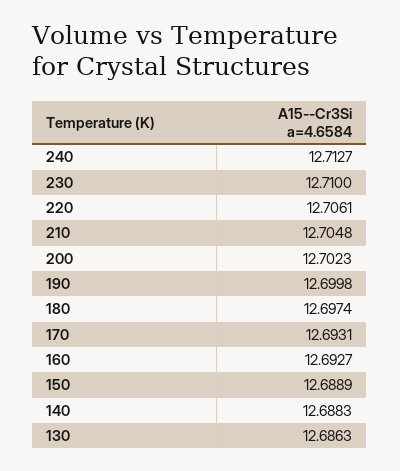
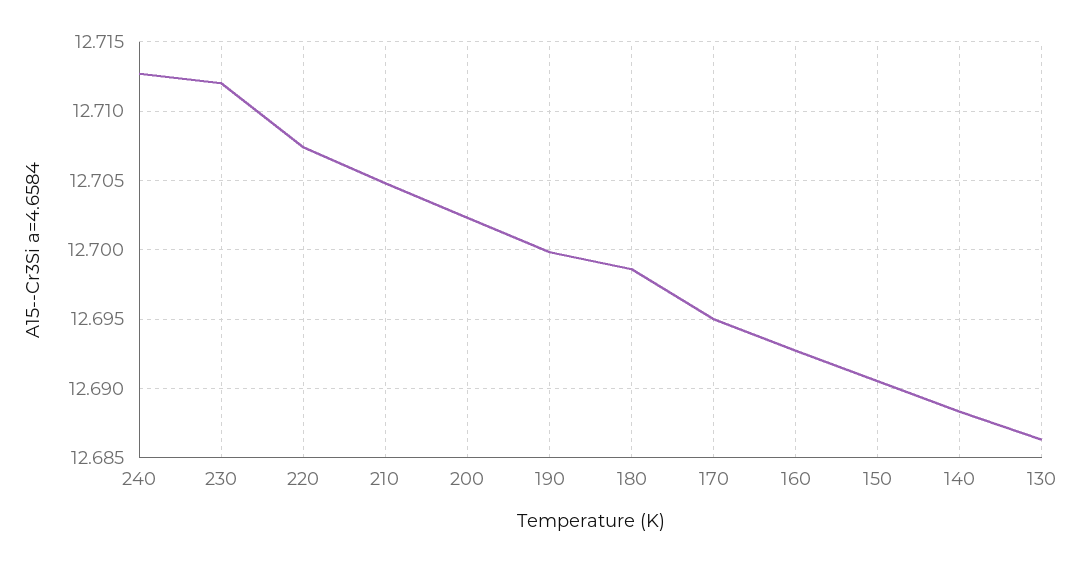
  {
    "240": 12.7127,
-   "230": 12.71,
+   "230": 12.712,
-   "220": 12.7061,
+   "220": 12.7075,
    "210": 12.7048,
    "200": 12.7023,
    "190": 12.6998,
-   "180": 12.6974,
+   "180": 12.6985,
-   "170": 12.6931,
+   "170": 12.695,
    "160": 12.6927,
-   "150": 12.6889,
+   "150": 12.6905,
    "140": 12.6883,
    "130": 12.6863
  }

